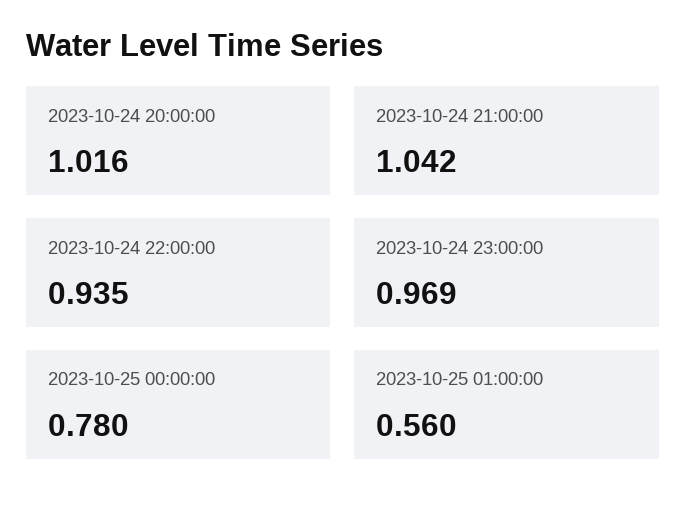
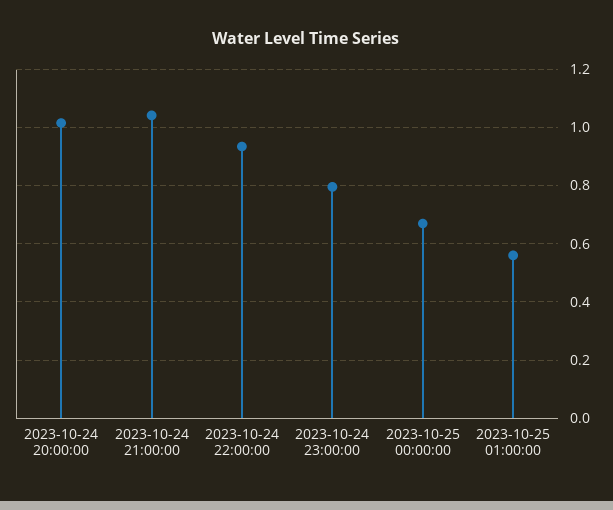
  {
    "2023-10-24 20:00:00": 1.016,
    "2023-10-24 21:00:00": 1.042,
    "2023-10-24 22:00:00": 0.935,
-   "2023-10-24 23:00:00": 0.969,
+   "2023-10-24 23:00:00": 0.8,
-   "2023-10-25 00:00:00": 0.78,
+   "2023-10-25 00:00:00": 0.675,
    "2023-10-25 01:00:00": 0.56
  }

